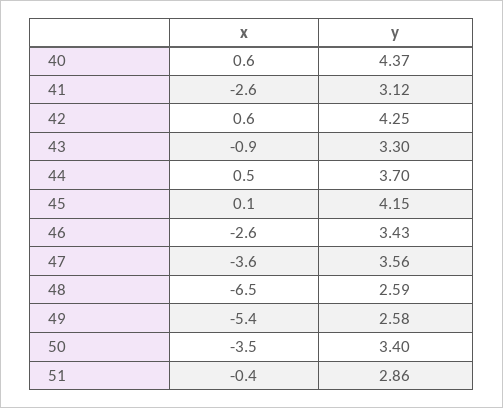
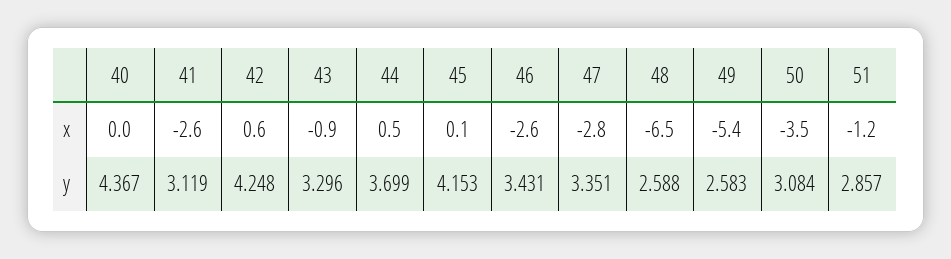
  {
    "x": {
-     "40": 0.6,
+     "40": 0,
      "41": -2.6,
      "42": 0.6,
      "43": -0.9,
      "44": 0.5,
      "45": 0.1,
      "46": -2.6,
-     "47": -3.6,
+     "47": -2.8,
      "48": -6.5,
      "49": -5.4,
      "50": -3.5,
-     "51": -0.4
+     "51": -1.2
    },
    "y": {
      "40": 4.367,
      "41": 3.119,
      "42": 4.248,
      "43": 3.296,
      "44": 3.699,
      "45": 4.153,
      "46": 3.431,
-     "47": 3.56,
+     "47": 3.351,
      "48": 2.588,
      "49": 2.583,
-     "50": 3.4,
+     "50": 3.084,
      "51": 2.857
    }
  }

